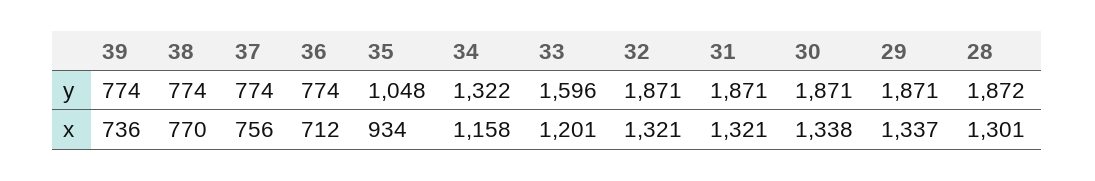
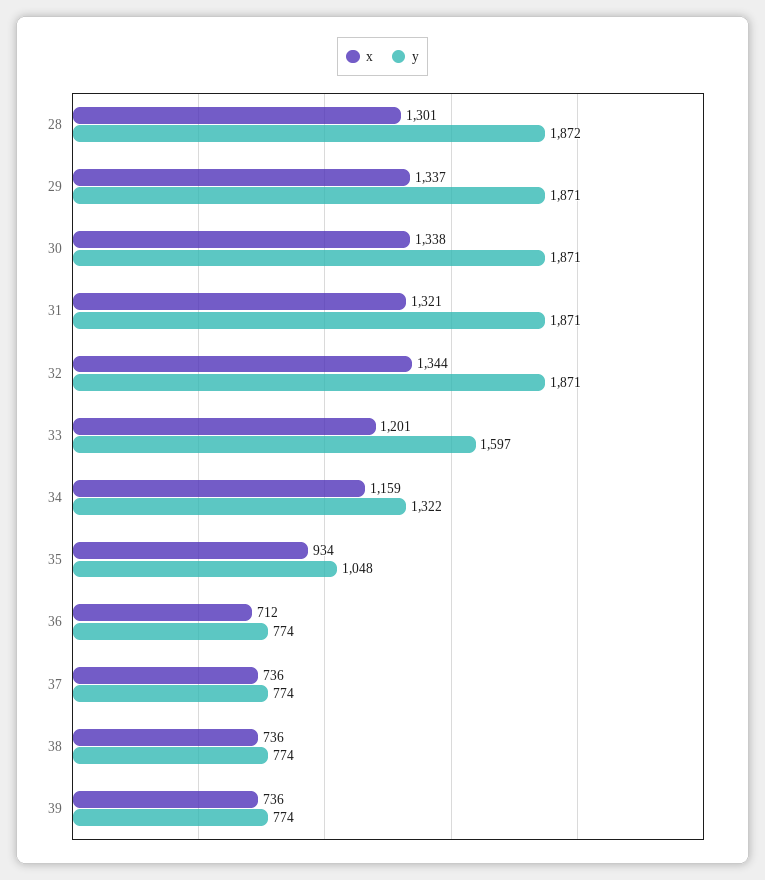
  {
    "y": {
      "39": 774,
      "38": 774,
      "37": 774,
      "36": 774,
      "35": 1048,
      "34": 1322,
-     "33": 1596,
+     "33": 1597,
      "32": 1871,
      "31": 1871,
      "30": 1871,
      "29": 1871,
      "28": 1872
    },
    "x": {
      "39": 736,
-     "38": 770,
+     "38": 736,
-     "37": 756,
+     "37": 736,
      "36": 712,
      "35": 934,
-     "34": 1158,
+     "34": 1159,
      "33": 1201,
-     "32": 1321,
+     "32": 1344,
      "31": 1321,
      "30": 1338,
      "29": 1337,
      "28": 1301
    }
  }

